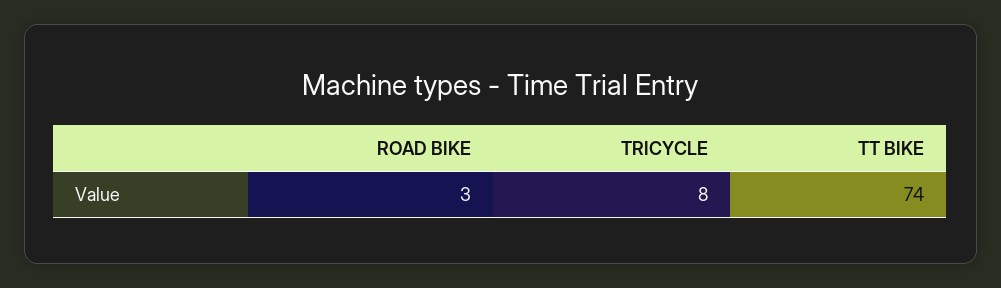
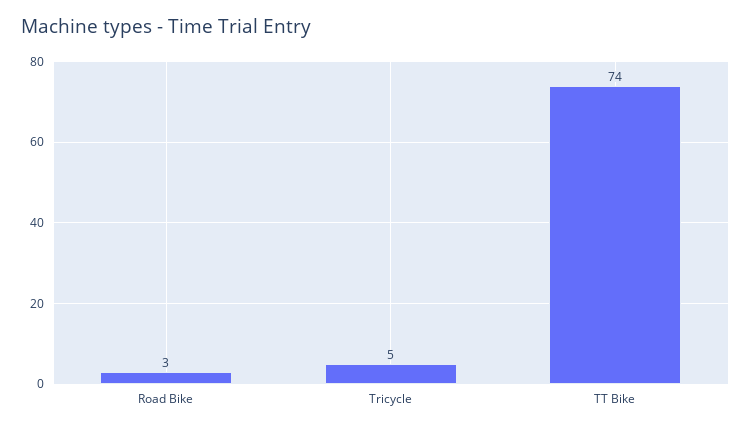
  {
    "ROAD BIKE": 3,
-   "TRICYCLE": 8,
+   "TRICYCLE": 5,
    "TT BIKE": 74
  }

